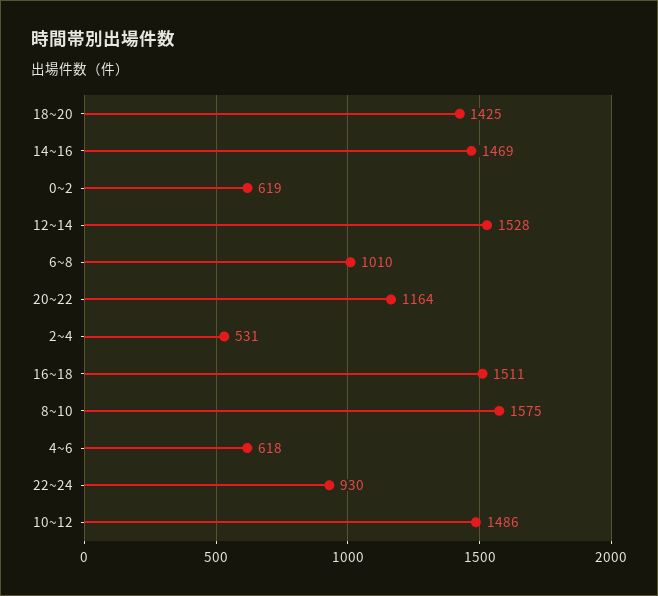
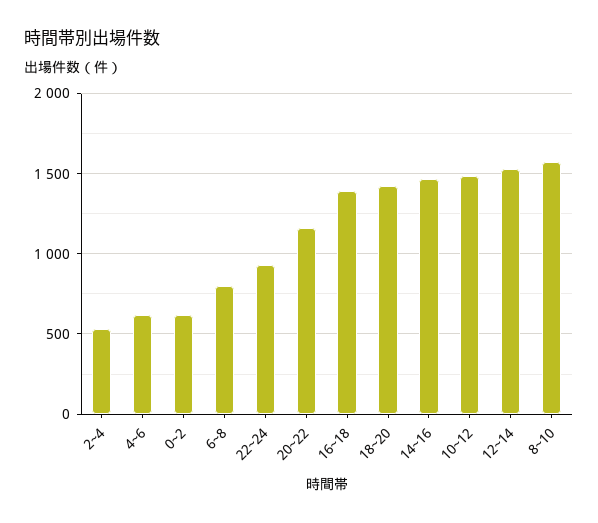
  {
    "18~20": 1425,
    "14~16": 1469,
    "0~2": 619,
    "12~14": 1528,
-   "6~8": 1010,
+   "6~8": 800,
    "20~22": 1164,
    "2~4": 531,
-   "16~18": 1511,
+   "16~18": 1400,
    "8~10": 1575,
    "4~6": 618,
    "22~24": 930,
    "10~12": 1486
  }

